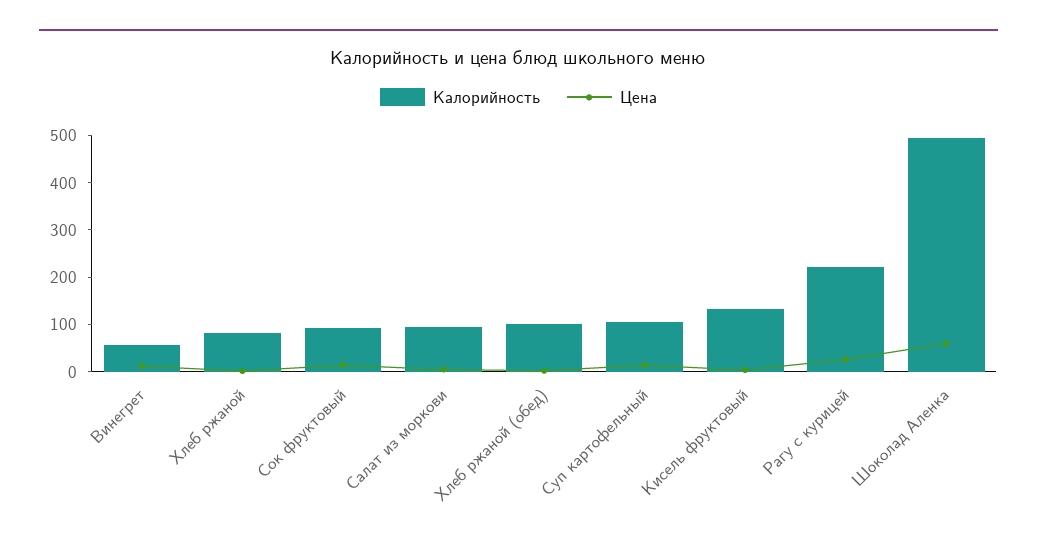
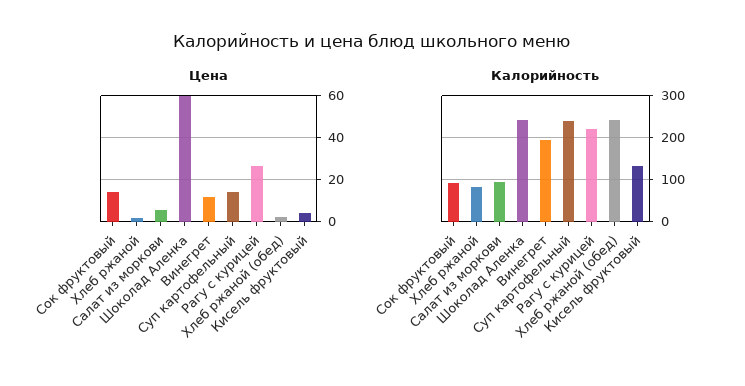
  {
    "Калорийность": {
-     "Винегрет": 60,
+     "Винегрет": 200,
      "Хлеб ржаной": 80,
      "Сок фруктовый": 100,
      "Салат из моркови": 100,
-     "Хлеб ржаной (обед)": 100,
+     "Хлеб ржаной (обед)": 240,
-     "Суп картофельный": 100,
+     "Суп картофельный": 240,
      "Кисель фруктовый": 140,
      "Рагу с курицей": 220,
-     "Шоколад Аленка": 500
+     "Шоколад Аленка": 240
    },
    "Цена": {
      "Винегрет": 10,
      "Хлеб ржаной": 0,
      "Сок фруктовый": 15,
      "Салат из моркови": 5,
      "Хлеб ржаной (обед)": 0,
      "Суп картофельный": 15,
      "Кисель фруктовый": 5,
      "Рагу с курицей": 25,
      "Шоколад Аленка": 60
    }
  }

